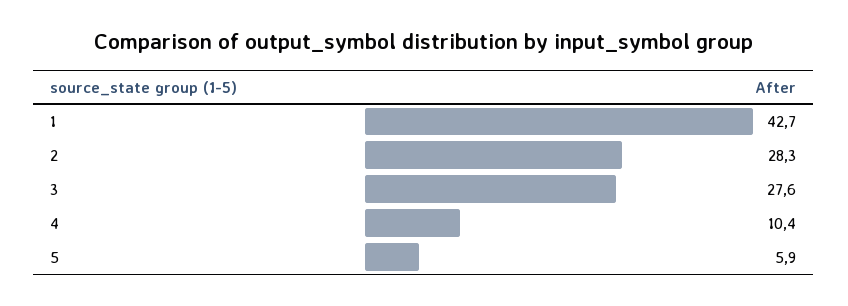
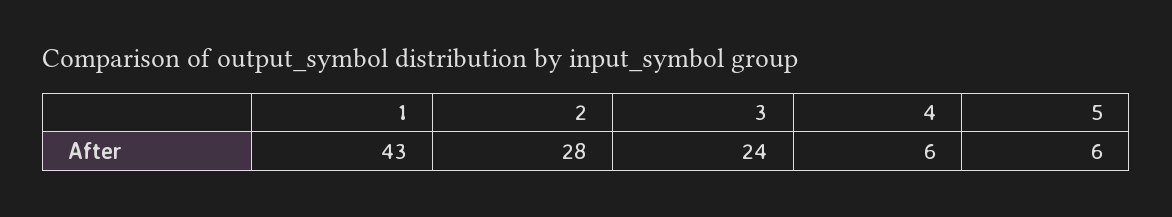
  {
    "1": 42.7,
    "2": 28.3,
-   "3": 27.6,
+   "3": 24,
-   "4": 10.4,
+   "4": 6,
    "5": 5.9
  }

